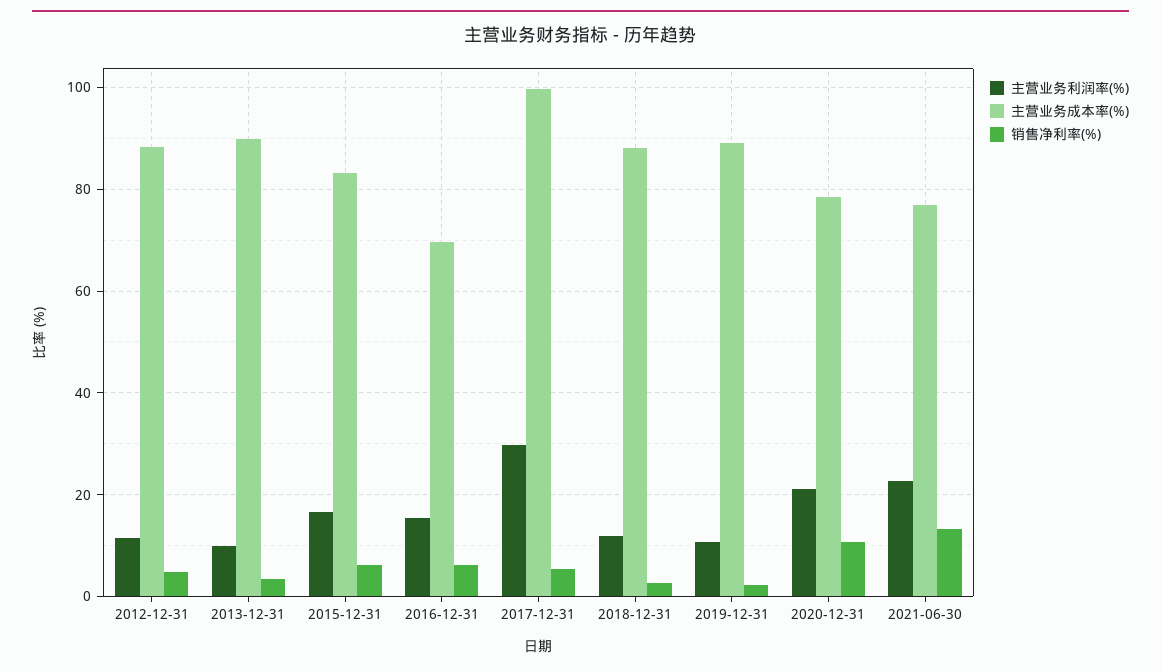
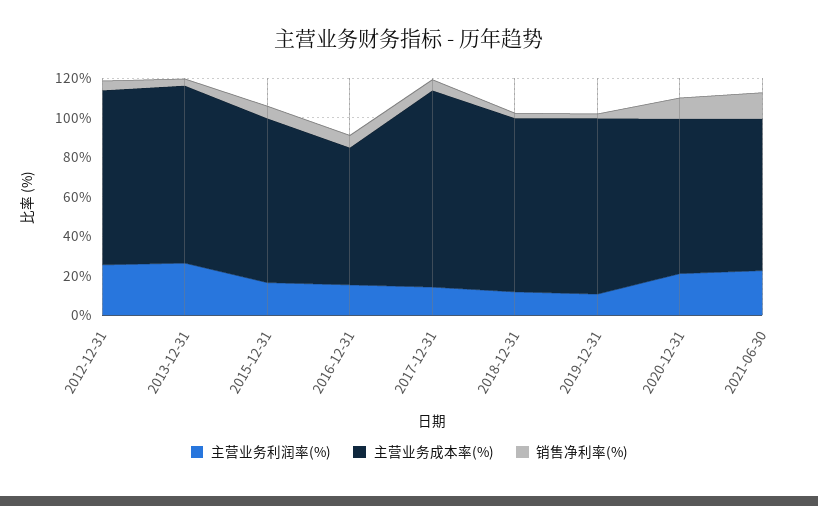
  {
    "主营业务利润率(%)": {
-     "2012-12-31": 12,
+     "2012-12-31": 25,
-     "2013-12-31": 10,
+     "2013-12-31": 25,
      "2015-12-31": 16,
      "2016-12-31": 16,
-     "2017-12-31": 30,
+     "2017-12-31": 15,
      "2018-12-31": 12,
      "2019-12-31": 10,
      "2020-12-31": 22,
      "2021-06-30": 22
    },
    "主营业务成本率(%)": {
      "2012-12-31": 88,
      "2013-12-31": 90,
      "2015-12-31": 84,
      "2016-12-31": 70,
      "2017-12-31": 100,
      "2018-12-31": 88,
      "2019-12-31": 90,
      "2020-12-31": 78,
      "2021-06-30": 76
    },
    "销售净利率(%)": {
      "2012-12-31": 4,
      "2013-12-31": 4,
      "2015-12-31": 6,
      "2016-12-31": 6,
      "2017-12-31": 6,
      "2018-12-31": 2,
      "2019-12-31": 2,
      "2020-12-31": 10,
      "2021-06-30": 14
    }
  }

